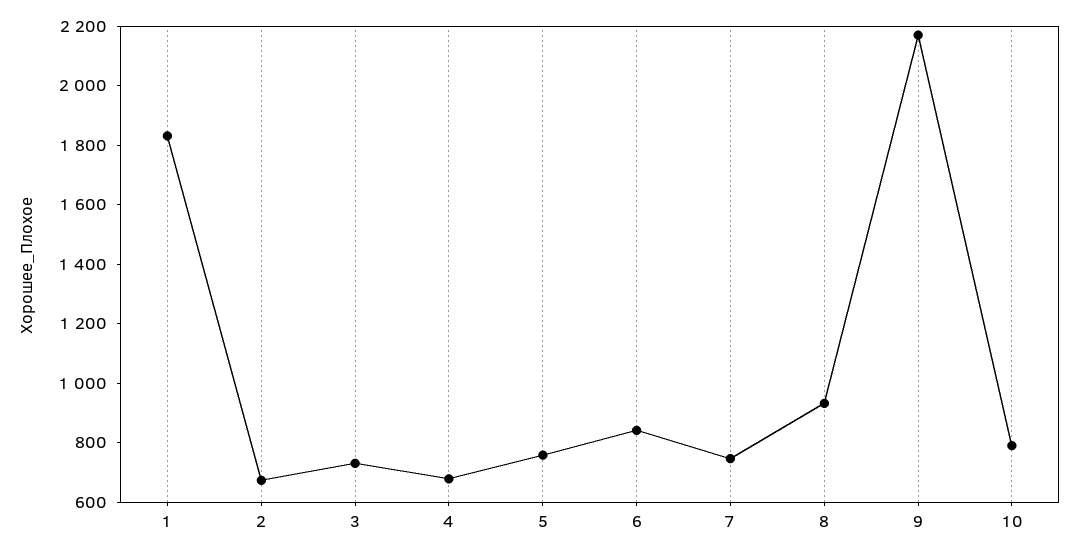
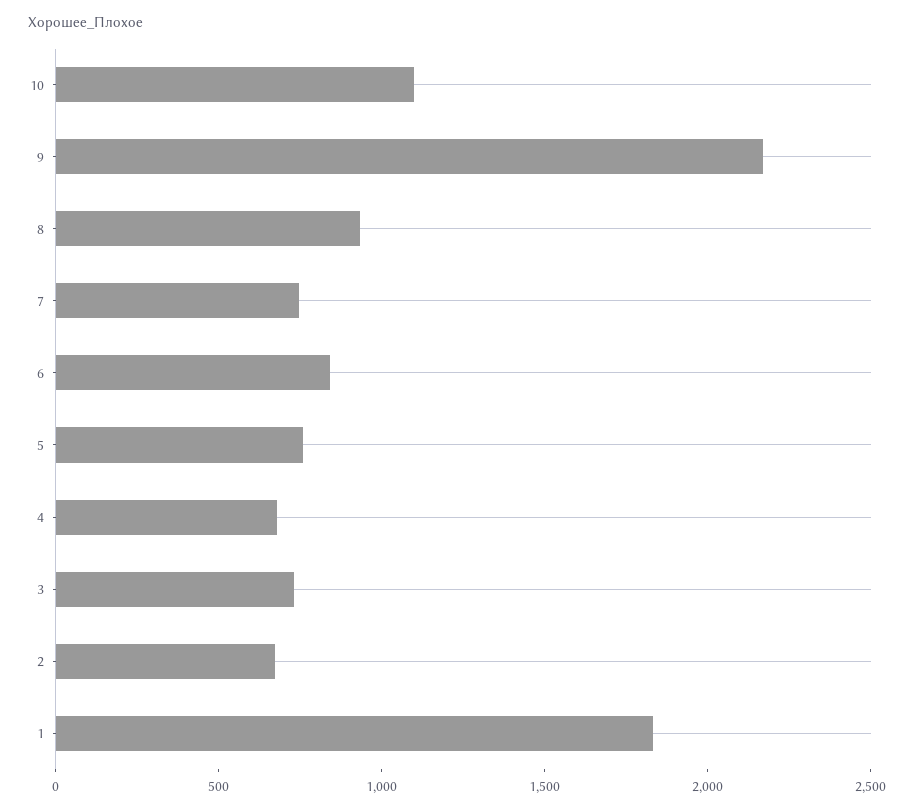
  {
    "1": 1850,
    "2": 650,
    "3": 750,
    "4": 700,
    "5": 750,
    "6": 850,
    "7": 750,
    "8": 950,
    "9": 2150,
-   "10": 800
+   "10": 1100
  }

